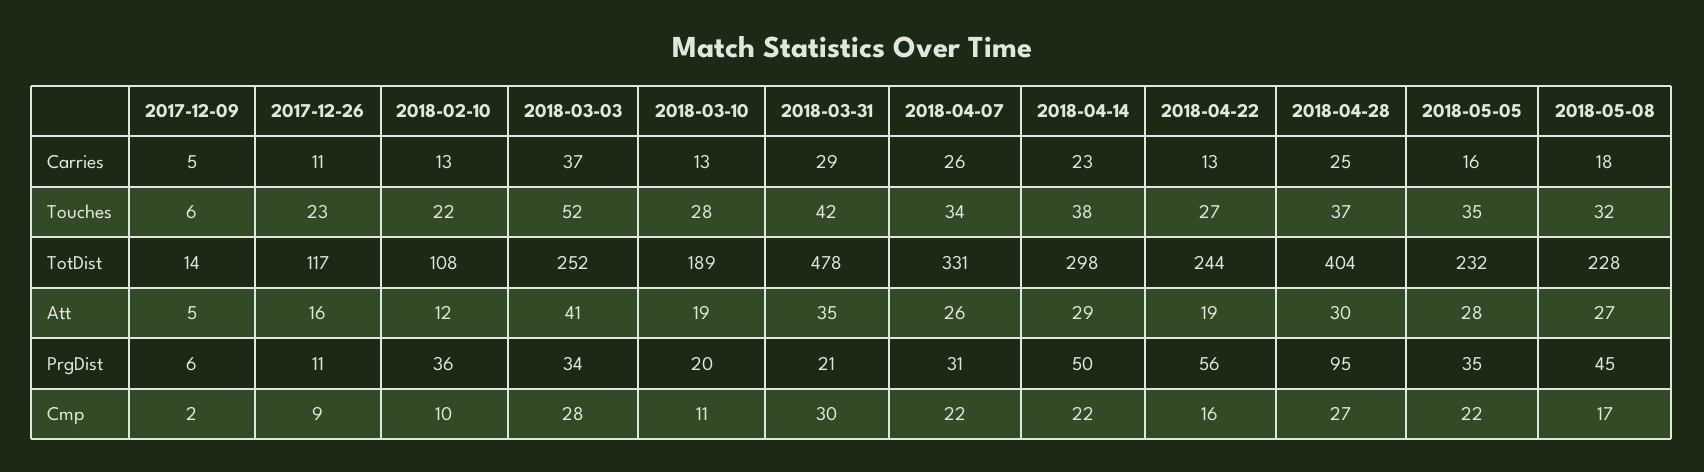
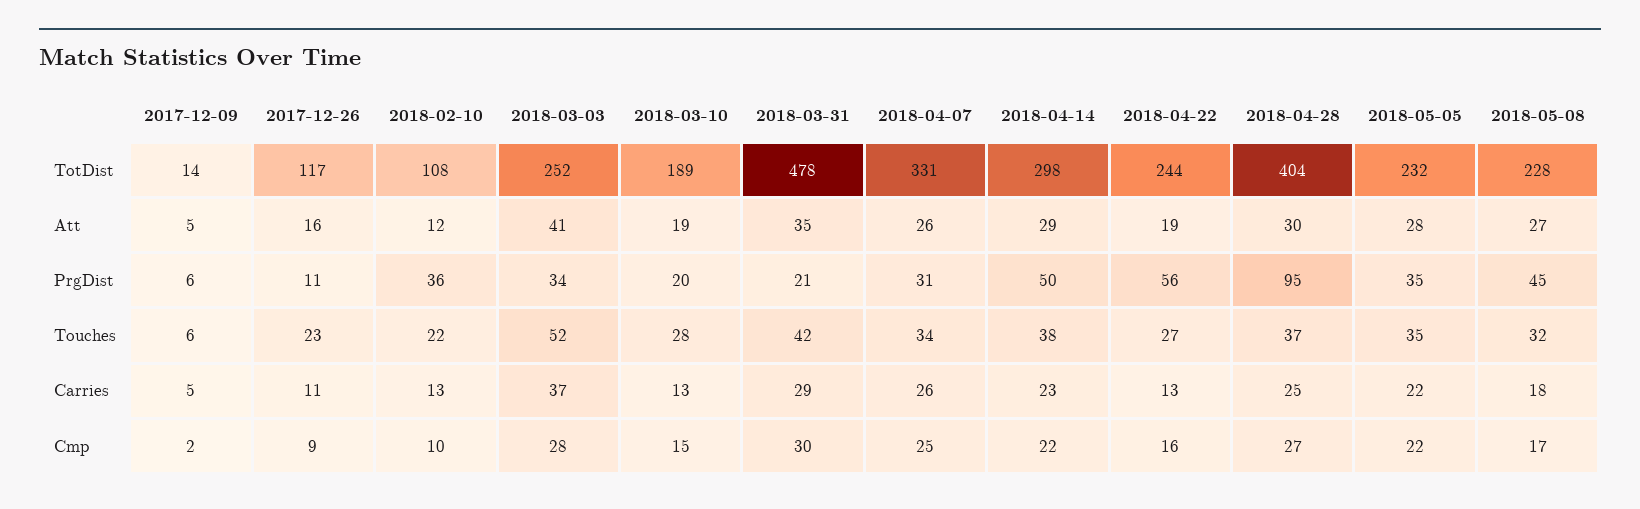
  {
    "2017-12-09": {
      "Carries": 5,
      "Touches": 6,
      "TotDist": 14,
      "Att": 5,
      "PrgDist": 6,
      "Cmp": 2
    },
    "2017-12-26": {
      "Carries": 11,
      "Touches": 23,
      "TotDist": 117,
      "Att": 16,
      "PrgDist": 11,
      "Cmp": 9
    },
    "2018-02-10": {
      "Carries": 13,
      "Touches": 22,
      "TotDist": 108,
      "Att": 12,
      "PrgDist": 36,
      "Cmp": 10
    },
    "2018-03-03": {
      "Carries": 37,
      "Touches": 52,
      "TotDist": 252,
      "Att": 41,
      "PrgDist": 34,
      "Cmp": 28
    },
    "2018-03-10": {
      "Carries": 13,
      "Touches": 28,
      "TotDist": 189,
      "Att": 19,
      "PrgDist": 20,
-     "Cmp": 11
+     "Cmp": 15
    },
    "2018-03-31": {
      "Carries": 29,
      "Touches": 42,
      "TotDist": 478,
      "Att": 35,
      "PrgDist": 21,
      "Cmp": 30
    },
    "2018-04-07": {
      "Carries": 26,
      "Touches": 34,
      "TotDist": 331,
      "Att": 26,
      "PrgDist": 31,
-     "Cmp": 22
+     "Cmp": 25
    },
    "2018-04-14": {
      "Carries": 23,
      "Touches": 38,
      "TotDist": 298,
      "Att": 29,
      "PrgDist": 50,
      "Cmp": 22
    },
    "2018-04-22": {
      "Carries": 13,
      "Touches": 27,
      "TotDist": 244,
      "Att": 19,
      "PrgDist": 56,
      "Cmp": 16
    },
    "2018-04-28": {
      "Carries": 25,
      "Touches": 37,
      "TotDist": 404,
      "Att": 30,
      "PrgDist": 95,
      "Cmp": 27
    },
    "2018-05-05": {
-     "Carries": 16,
+     "Carries": 22,
      "Touches": 35,
      "TotDist": 232,
      "Att": 28,
      "PrgDist": 35,
      "Cmp": 22
    },
    "2018-05-08": {
      "Carries": 18,
      "Touches": 32,
      "TotDist": 228,
      "Att": 27,
      "PrgDist": 45,
      "Cmp": 17
    }
  }

